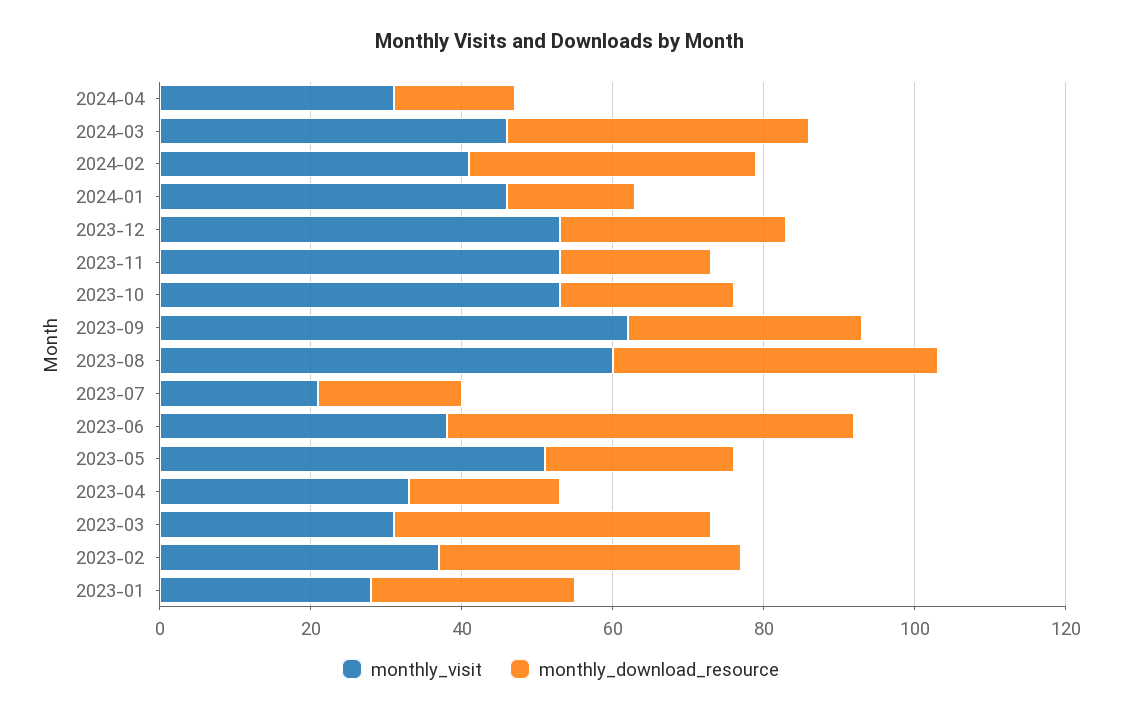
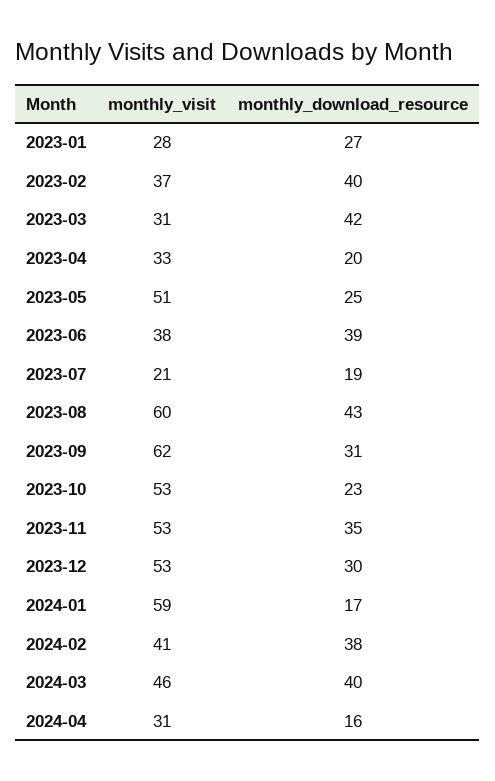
  {
    "monthly_visit": {
      "2024-04": 31,
      "2024-03": 46,
      "2024-02": 41,
-     "2024-01": 45,
+     "2024-01": 59,
      "2023-12": 53,
      "2023-11": 53,
      "2023-10": 53,
      "2023-09": 62,
      "2023-08": 60,
      "2023-07": 21,
      "2023-06": 38,
      "2023-05": 51,
      "2023-04": 33,
      "2023-03": 31,
      "2023-02": 37,
      "2023-01": 28
    },
    "monthly_download_resource": {
      "2024-04": 16,
      "2024-03": 40,
      "2024-02": 38,
      "2024-01": 17,
      "2023-12": 30,
-     "2023-11": 20,
+     "2023-11": 35,
      "2023-10": 23,
      "2023-09": 31,
      "2023-08": 43,
      "2023-07": 19,
-     "2023-06": 55,
+     "2023-06": 39,
      "2023-05": 25,
      "2023-04": 20,
      "2023-03": 42,
      "2023-02": 40,
      "2023-01": 27
    }
  }

